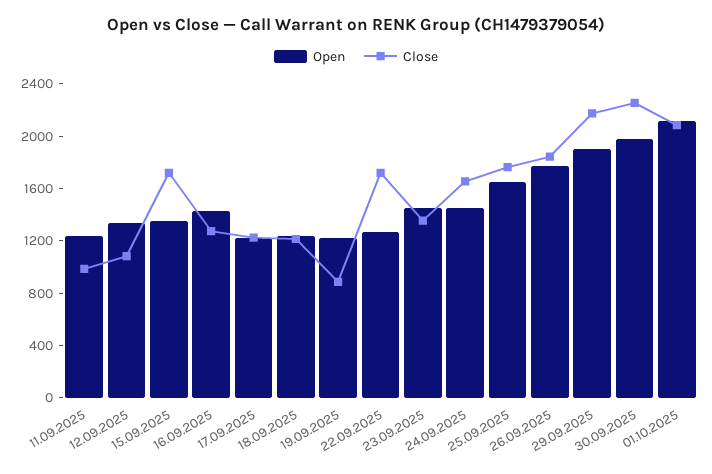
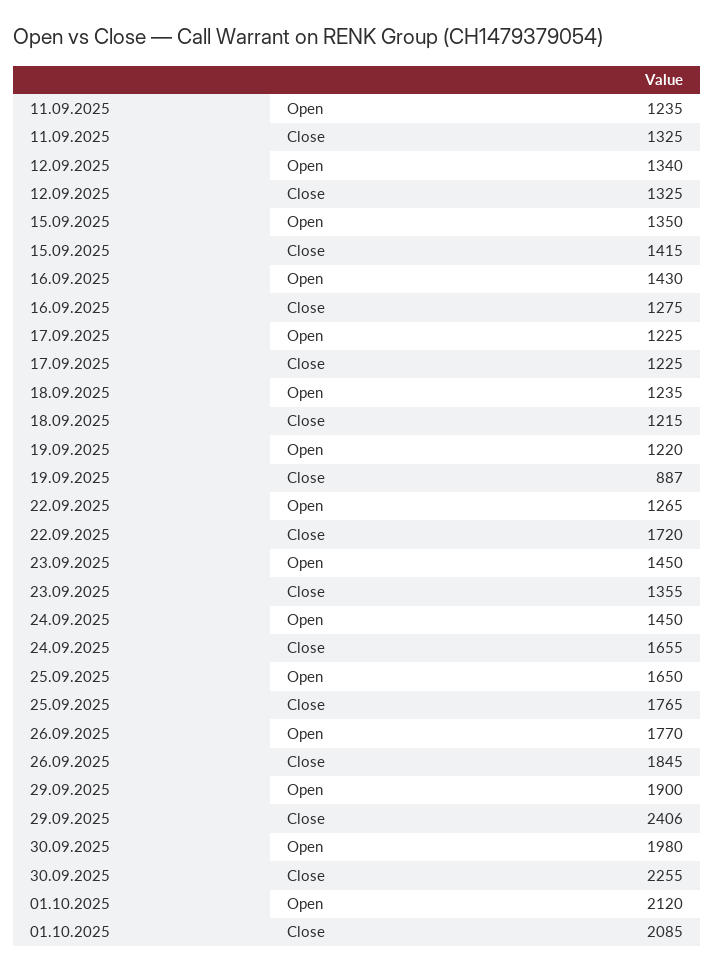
  {
    "Open": {
      "11.09.2025": 1235,
      "12.09.2025": 1340,
      "15.09.2025": 1350,
      "16.09.2025": 1430,
      "17.09.2025": 1225,
      "18.09.2025": 1235,
      "19.09.2025": 1220,
      "22.09.2025": 1265,
      "23.09.2025": 1450,
      "24.09.2025": 1450,
      "25.09.2025": 1650,
      "26.09.2025": 1770,
      "29.09.2025": 1900,
      "30.09.2025": 1980,
      "01.10.2025": 2120
    },
    "Close": {
-     "11.09.2025": 1000,
+     "11.09.2025": 1325,
-     "12.09.2025": 1100,
+     "12.09.2025": 1325,
-     "15.09.2025": 1700,
+     "15.09.2025": 1415,
      "16.09.2025": 1275,
      "17.09.2025": 1225,
      "18.09.2025": 1215,
      "19.09.2025": 887,
      "22.09.2025": 1720,
      "23.09.2025": 1355,
      "24.09.2025": 1655,
      "25.09.2025": 1765,
      "26.09.2025": 1845,
-     "29.09.2025": 2200,
+     "29.09.2025": 2406,
      "30.09.2025": 2255,
      "01.10.2025": 2085
    }
  }

